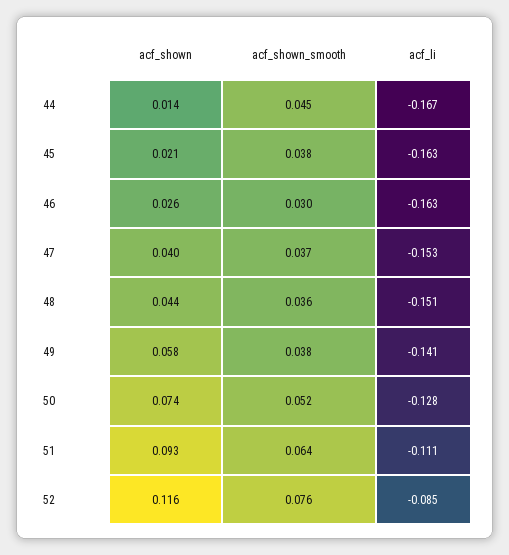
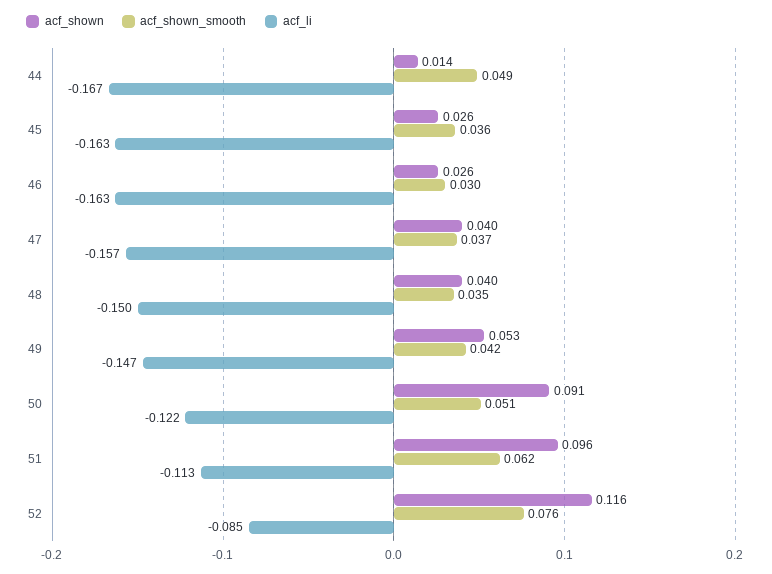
  {
    "acf_shown": {
      "44": 0.014,
-     "45": 0.021,
+     "45": 0.026,
      "46": 0.026,
      "47": 0.04,
-     "48": 0.044,
+     "48": 0.04,
-     "49": 0.058,
+     "49": 0.053,
-     "50": 0.074,
+     "50": 0.091,
-     "51": 0.093,
+     "51": 0.096,
      "52": 0.116
    },
    "acf_shown_smooth": {
-     "44": 0.045,
+     "44": 0.049,
-     "45": 0.038,
+     "45": 0.036,
      "46": 0.03,
      "47": 0.037,
-     "48": 0.036,
+     "48": 0.035,
-     "49": 0.038,
+     "49": 0.042,
-     "50": 0.052,
+     "50": 0.051,
-     "51": 0.064,
+     "51": 0.062,
      "52": 0.076
    },
    "acf_li": {
      "44": -0.167,
      "45": -0.163,
      "46": -0.163,
-     "47": -0.153,
+     "47": -0.157,
-     "48": -0.151,
+     "48": -0.15,
-     "49": -0.141,
+     "49": -0.147,
-     "50": -0.128,
+     "50": -0.122,
-     "51": -0.111,
+     "51": -0.113,
      "52": -0.085
    }
  }

